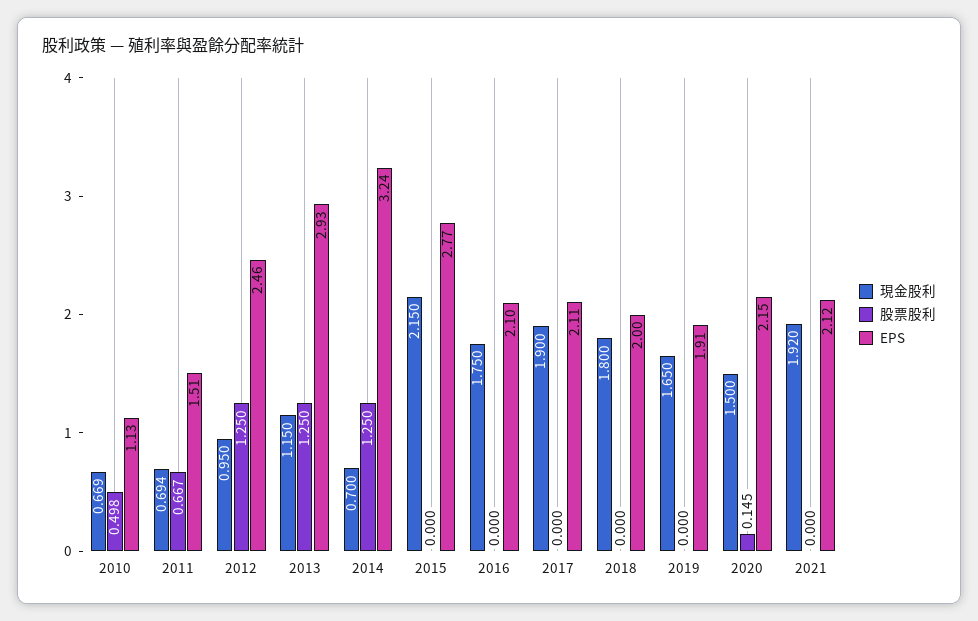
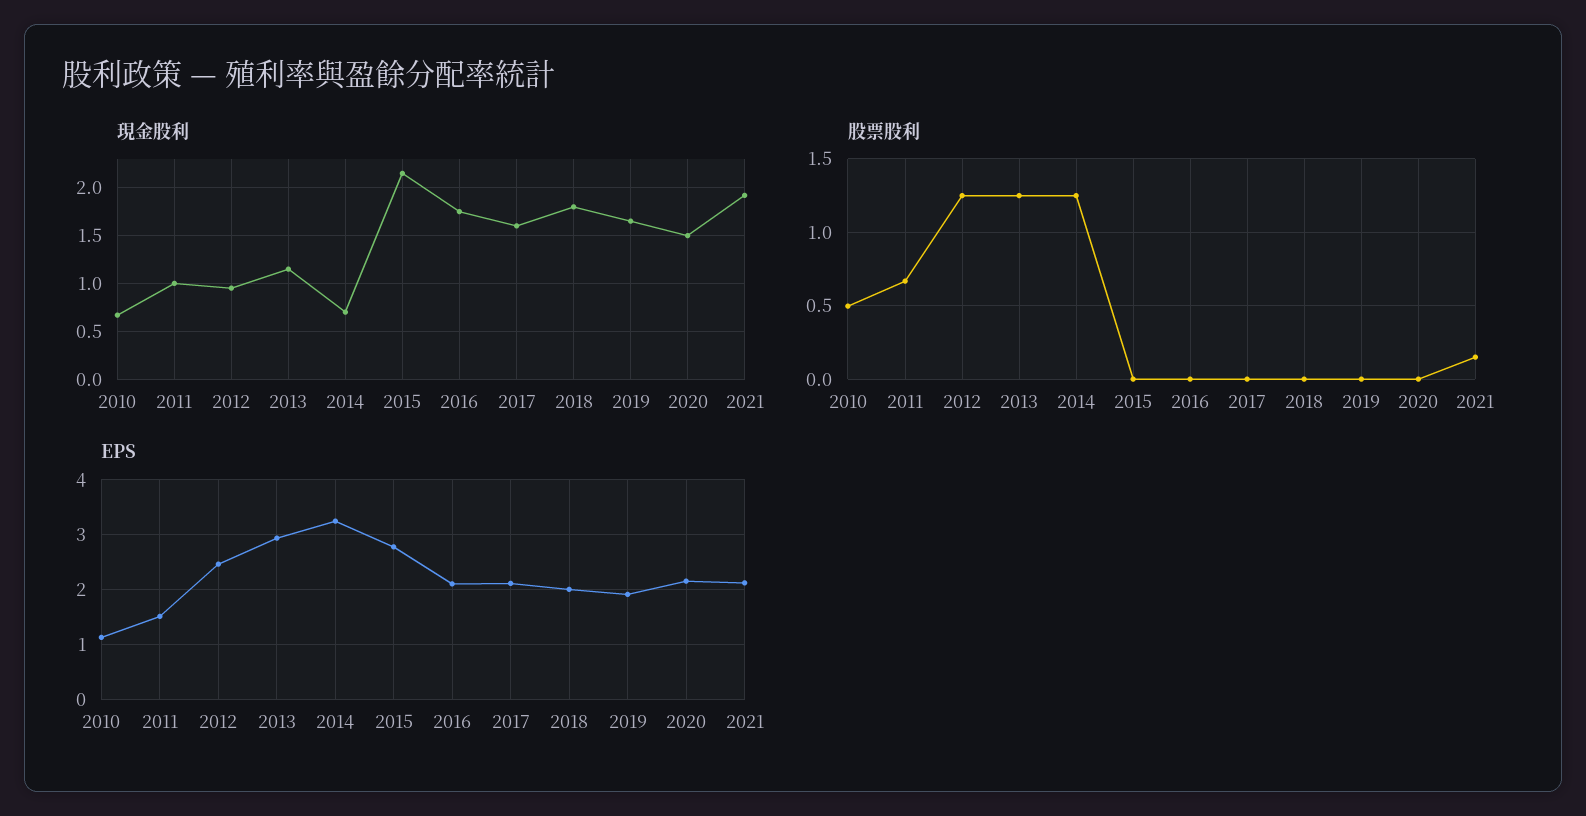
  {
    "現金股利": {
      "2010": 0.669,
-     "2011": 0.694,
+     "2011": 1,
      "2012": 0.95,
      "2013": 1.15,
      "2014": 0.7,
      "2015": 2.15,
      "2016": 1.75,
-     "2017": 1.9,
+     "2017": 1.6,
      "2018": 1.8,
      "2019": 1.65,
      "2020": 1.5,
      "2021": 1.92
    },
    "股票股利": {
      "2010": 0.498,
      "2011": 0.667,
      "2012": 1.25,
      "2013": 1.25,
      "2014": 1.25,
      "2015": 0,
      "2016": 0,
      "2017": 0,
      "2018": 0,
      "2019": 0,
-     "2020": 0.145,
+     "2020": 0,
-     "2021": 0
+     "2021": 0.15
    },
    "EPS": {
      "2010": 1.13,
      "2011": 1.51,
      "2012": 2.46,
      "2013": 2.93,
      "2014": 3.24,
      "2015": 2.77,
      "2016": 2.1,
      "2017": 2.11,
      "2018": 2,
      "2019": 1.91,
      "2020": 2.15,
      "2021": 2.12
    }
  }

